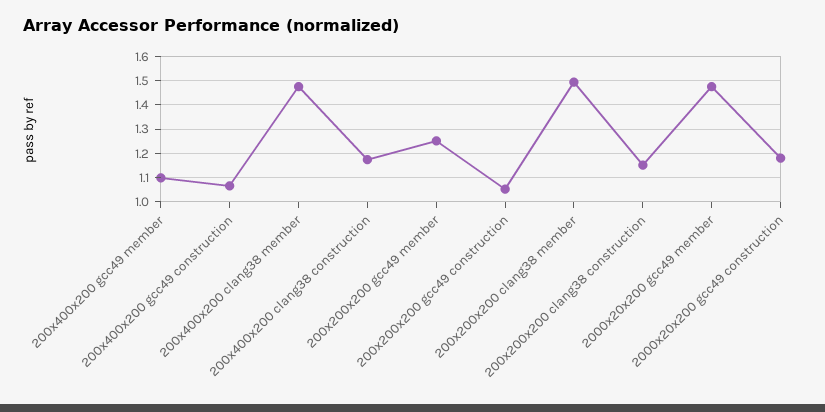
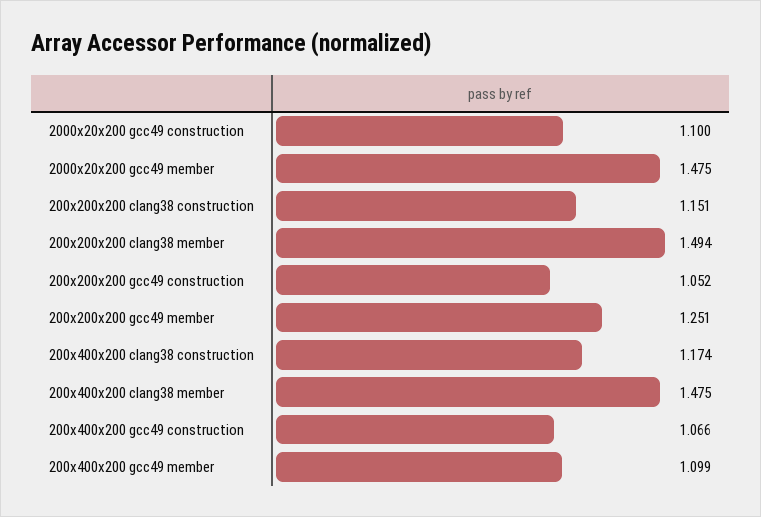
  {
    "200x400x200 gcc49 member": 1.099,
    "200x400x200 gcc49 construction": 1.066,
    "200x400x200 clang38 member": 1.475,
    "200x400x200 clang38 construction": 1.174,
    "200x200x200 gcc49 member": 1.251,
    "200x200x200 gcc49 construction": 1.052,
    "200x200x200 clang38 member": 1.494,
    "200x200x200 clang38 construction": 1.151,
    "2000x20x200 gcc49 member": 1.475,
-   "2000x20x200 gcc49 construction": 1.175
+   "2000x20x200 gcc49 construction": 1.1
  }

